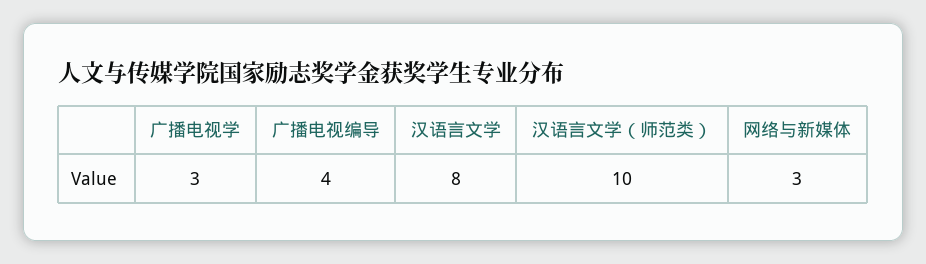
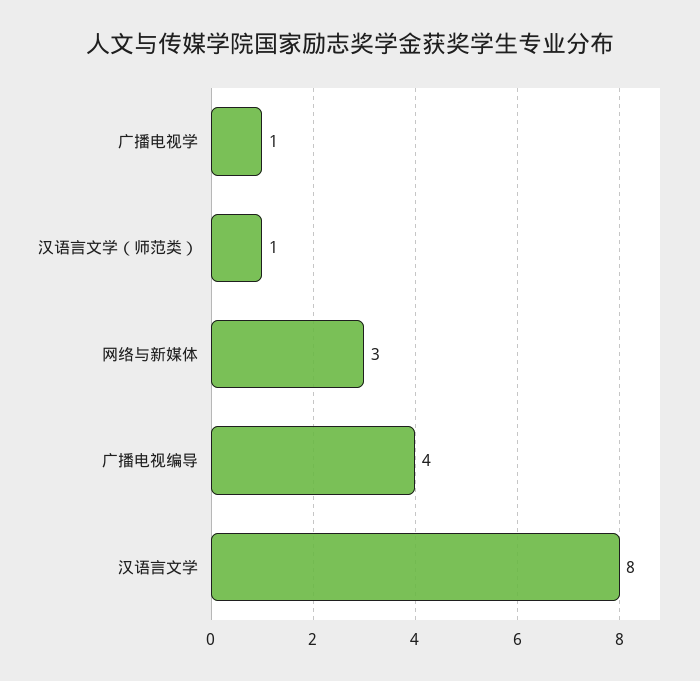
  {
-   "广播电视学": 3,
+   "广播电视学": 1,
    "广播电视编导": 4,
    "汉语言文学": 8,
-   "汉语言文学（师范类）": 10,
+   "汉语言文学（师范类）": 1,
    "网络与新媒体": 3
  }

